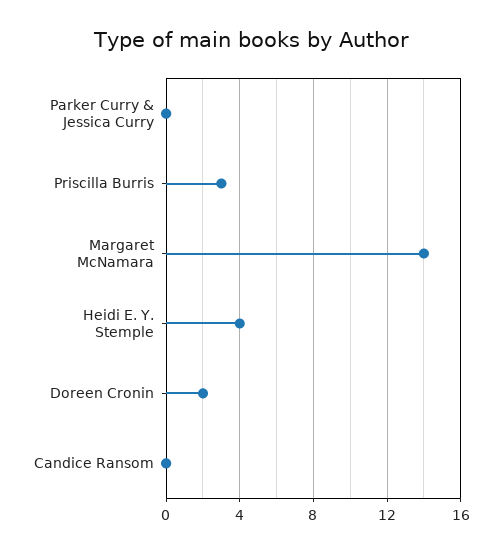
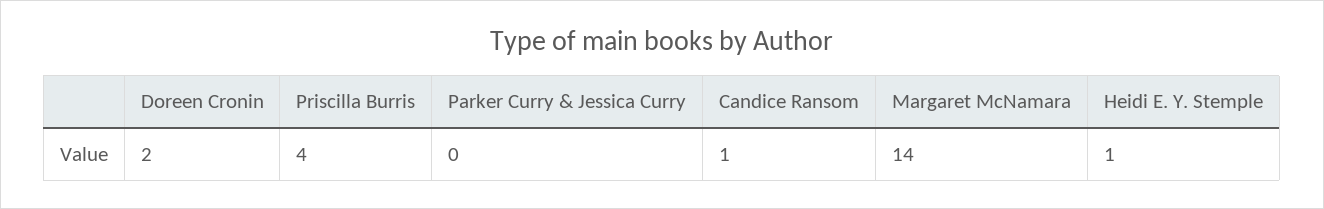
  {
    "Parker Curry & Jessica Curry": 0,
-   "Priscilla Burris": 3,
+   "Priscilla Burris": 4,
    "Margaret McNamara": 14,
-   "Heidi E. Y. Stemple": 4,
+   "Heidi E. Y. Stemple": 1,
    "Doreen Cronin": 2,
-   "Candice Ransom": 0
+   "Candice Ransom": 1
  }

